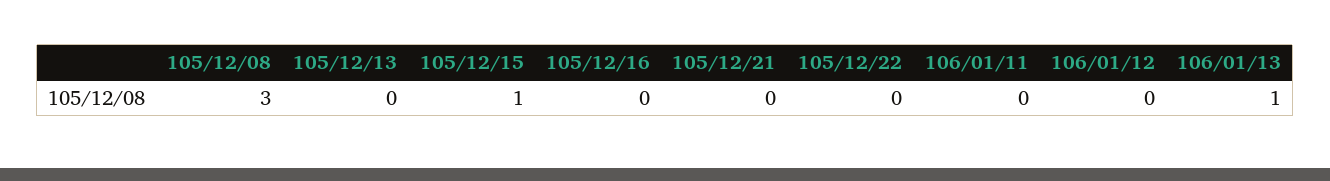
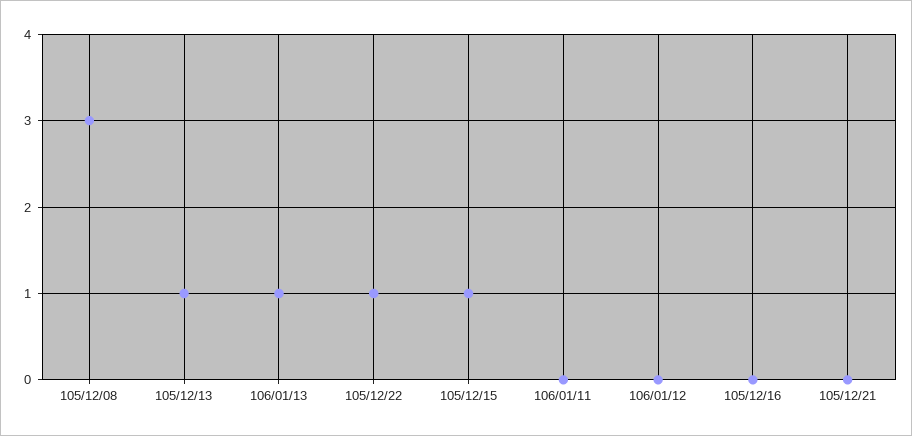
  {
    "105/12/08": 3,
-   "105/12/13": 0,
+   "105/12/13": 1,
    "105/12/15": 1,
    "105/12/16": 0,
    "105/12/21": 0,
-   "105/12/22": 0,
+   "105/12/22": 1,
    "106/01/11": 0,
    "106/01/12": 0,
    "106/01/13": 1
  }

